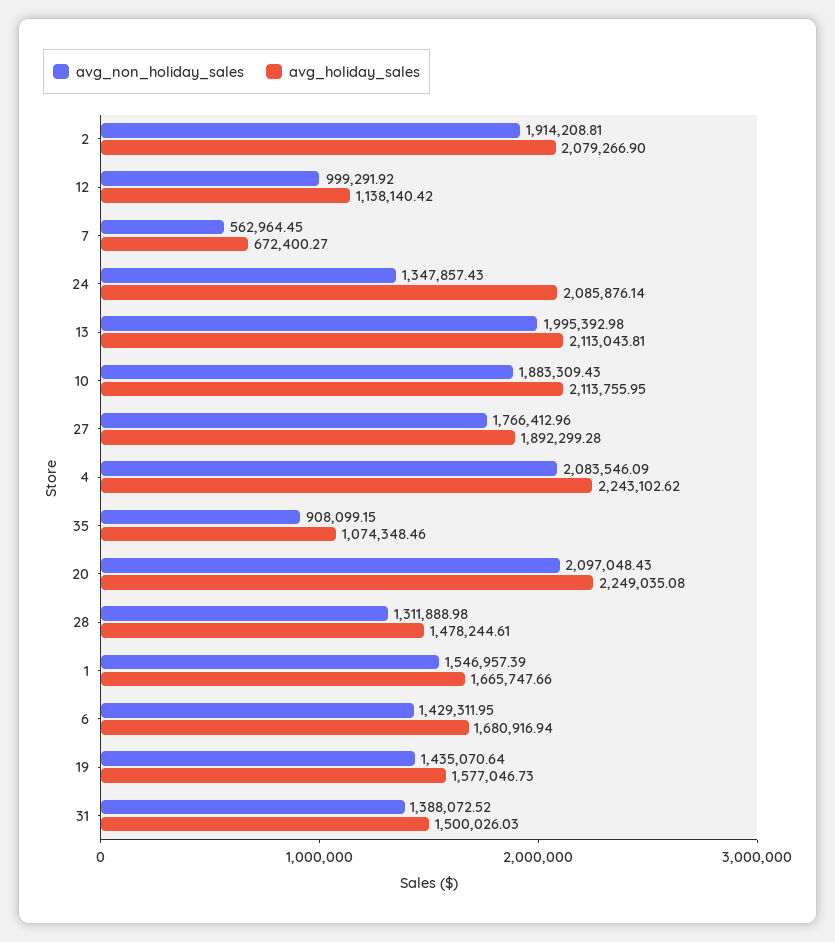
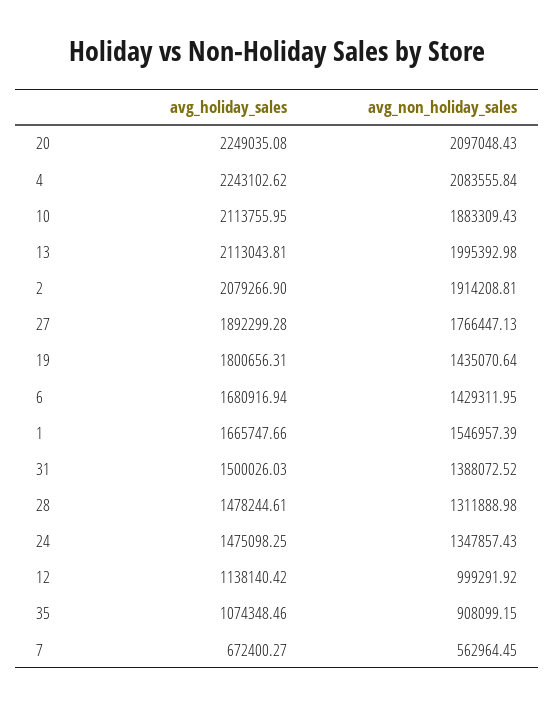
  {
    "avg_non_holiday_sales": {
      "2": 1914208.81,
      "12": 999291.92,
      "7": 562964.45,
      "24": 1347857.43,
      "13": 1995392.98,
      "10": 1883309.43,
-     "27": 1766412.96,
+     "27": 1766447.13,
-     "4": 2083546.09,
+     "4": 2083555.84,
      "35": 908099.15,
      "20": 2097048.43,
      "28": 1311888.98,
      "1": 1546957.39,
      "6": 1429311.95,
      "19": 1435070.64,
      "31": 1388072.52
    },
    "avg_holiday_sales": {
      "2": 2079266.9,
      "12": 1138140.42,
      "7": 672400.27,
-     "24": 2085876.14,
+     "24": 1475098.25,
      "13": 2113043.81,
      "10": 2113755.95,
      "27": 1892299.28,
      "4": 2243102.62,
      "35": 1074348.46,
      "20": 2249035.08,
      "28": 1478244.61,
      "1": 1665747.66,
      "6": 1680916.94,
-     "19": 1577046.73,
+     "19": 1800656.31,
      "31": 1500026.03
    }
  }

